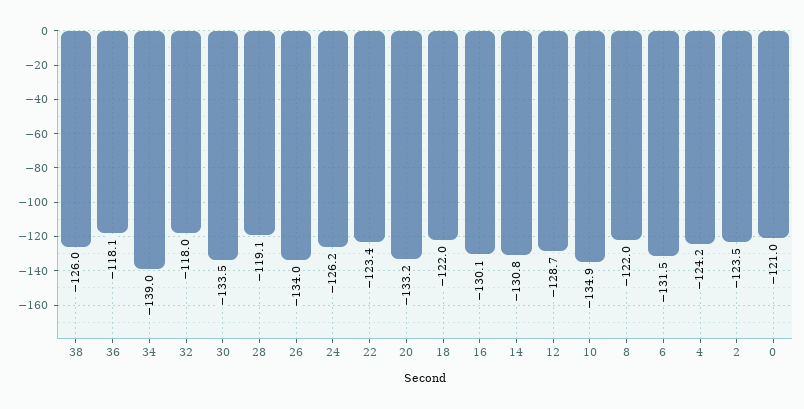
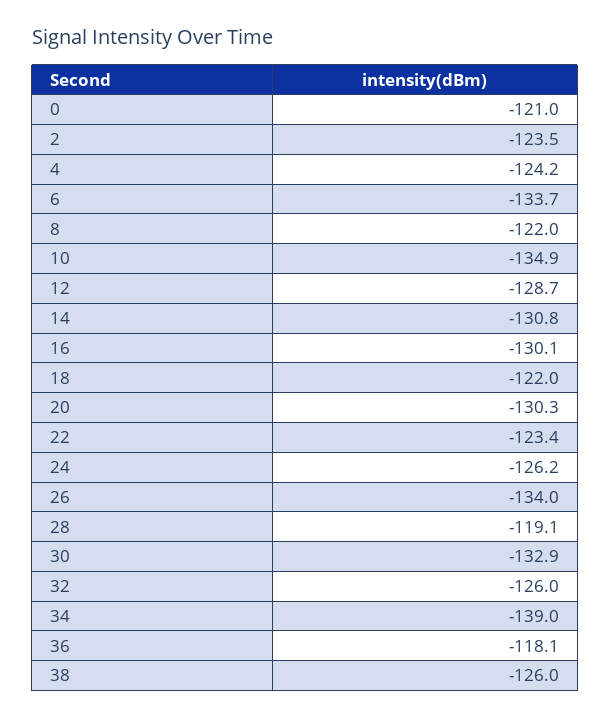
  {
    "38": -126,
    "36": -118.1,
    "34": -139,
-   "32": -118,
+   "32": -126,
-   "30": -133.5,
+   "30": -132.9,
    "28": -119.1,
    "26": -134,
    "24": -126.2,
    "22": -123.4,
-   "20": -133.2,
+   "20": -130.3,
    "18": -122,
    "16": -130.1,
    "14": -130.8,
    "12": -128.7,
    "10": -134.9,
    "8": -122,
-   "6": -131.5,
+   "6": -133.7,
    "4": -124.2,
    "2": -123.5,
    "0": -121
  }

